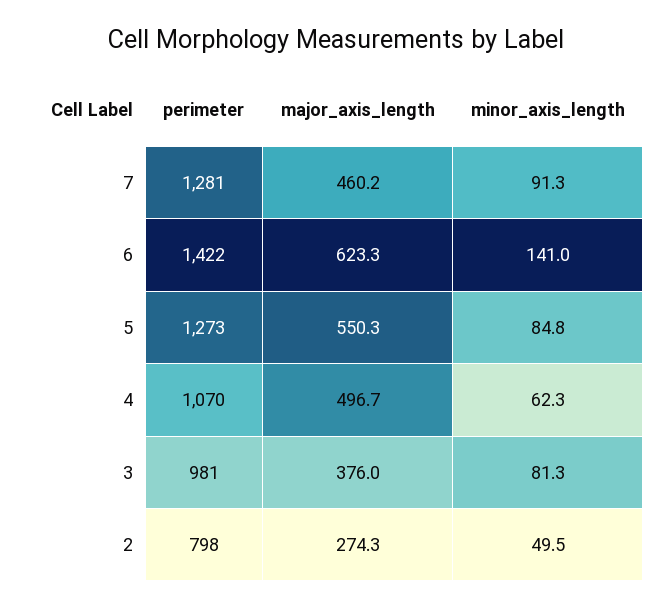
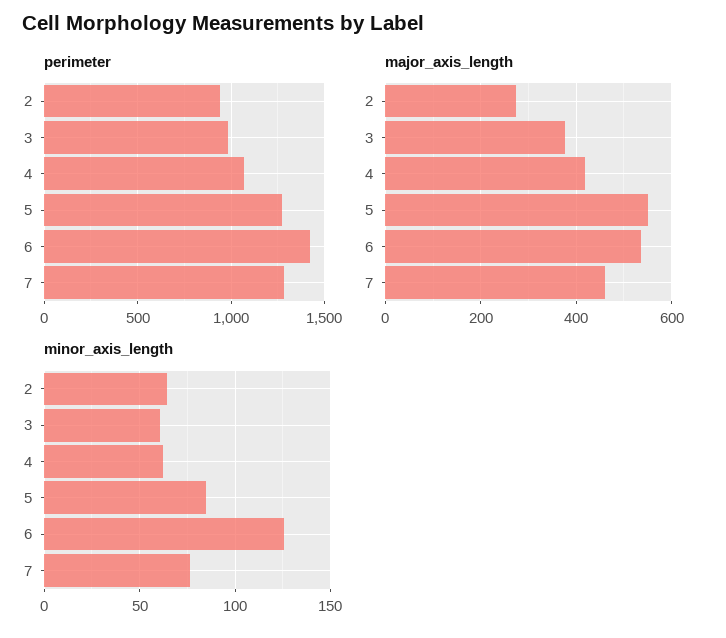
  {
    "perimeter": {
      "7": 1281,
      "6": 1422,
      "5": 1273,
      "4": 1070,
      "3": 981,
-     "2": 798
+     "2": 950
    },
    "major_axis_length": {
      "7": 460.2,
-     "6": 623.3,
+     "6": 540,
      "5": 550.3,
-     "4": 496.7,
+     "4": 420,
      "3": 376,
      "2": 274.3
    },
    "minor_axis_length": {
-     "7": 91.3,
+     "7": 75,
-     "6": 141,
+     "6": 125,
      "5": 84.8,
      "4": 62.3,
-     "3": 81.3,
+     "3": 60,
-     "2": 49.5
+     "2": 65
    }
  }

